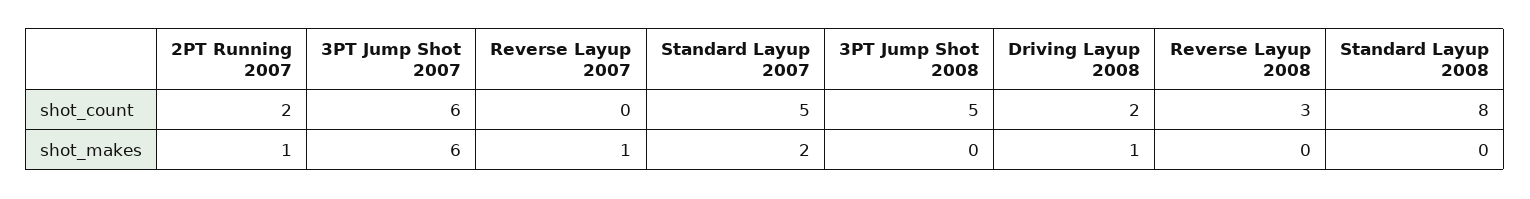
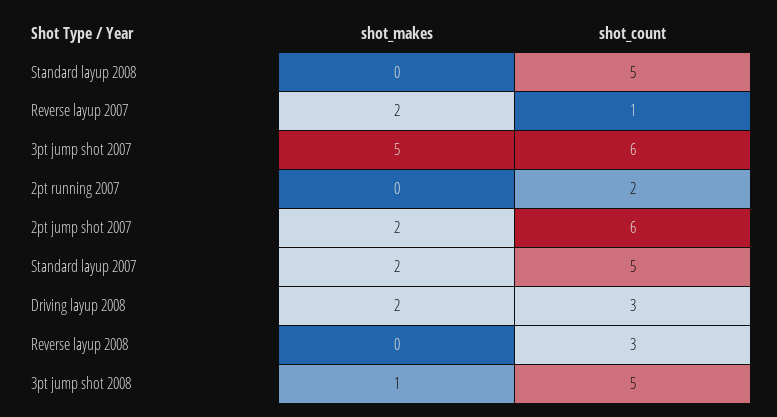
  {
    "2PT Running 2007": {
      "shot_count": 2,
-     "shot_makes": 1
+     "shot_makes": 0
    },
    "3PT Jump Shot 2007": {
      "shot_count": 6,
-     "shot_makes": 6
+     "shot_makes": 5
    },
    "Reverse Layup 2007": {
-     "shot_count": 0,
+     "shot_count": 1,
-     "shot_makes": 1
+     "shot_makes": 2
    },
    "Standard Layup 2007": {
      "shot_count": 5,
      "shot_makes": 2
    },
    "3PT Jump Shot 2008": {
      "shot_count": 5,
-     "shot_makes": 0
+     "shot_makes": 1
    },
    "Driving Layup 2008": {
-     "shot_count": 2,
+     "shot_count": 3,
-     "shot_makes": 1
+     "shot_makes": 2
    },
    "Reverse Layup 2008": {
      "shot_count": 3,
      "shot_makes": 0
    },
    "Standard Layup 2008": {
-     "shot_count": 8,
+     "shot_count": 5,
      "shot_makes": 0
-   }
+   },
+   "2pt jump shot 2007": {
+     "shot_makes": 2,
+     "shot_count": 6
+   }
  }

